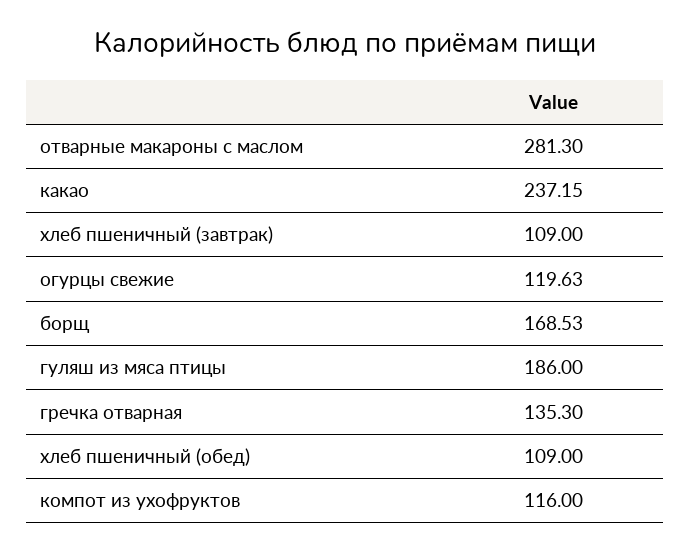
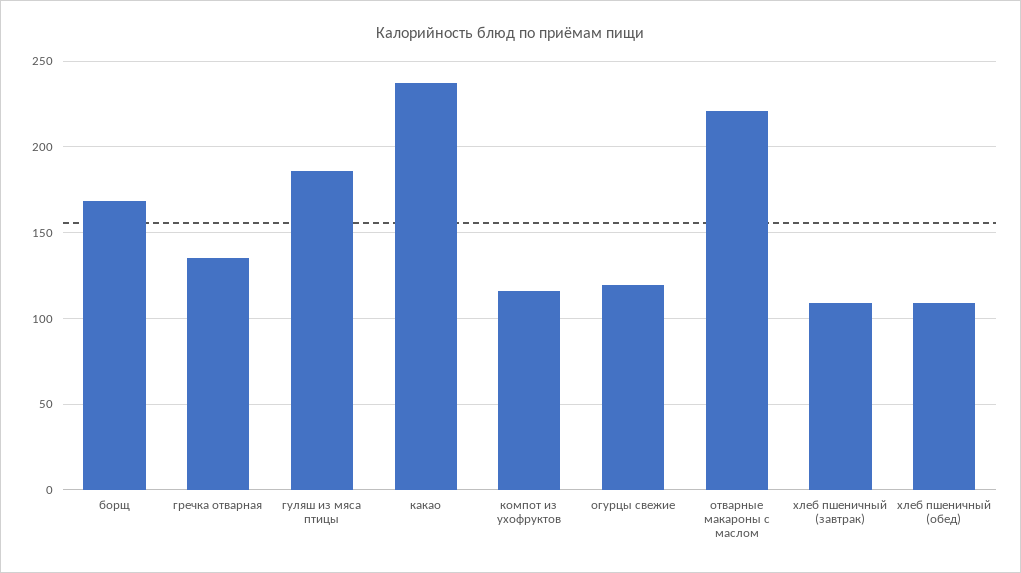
  {
-   "отварные макароны с маслом": 281.3,
+   "отварные макароны с маслом": 220,
    "какао": 237.15,
    "хлеб пшеничный (завтрак)": 109,
    "огурцы свежие": 119.63,
    "борщ": 168.53,
    "гуляш из мяса птицы": 186,
    "гречка отварная": 135.3,
    "хлеб пшеничный (обед)": 109,
    "компот из ухофруктов": 116
  }

